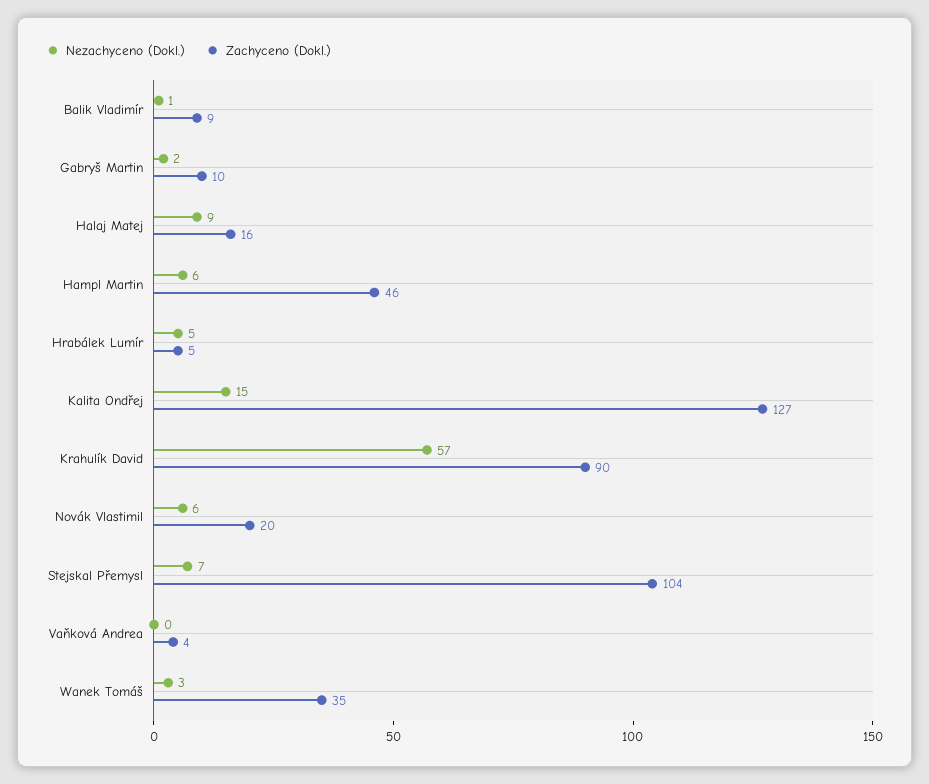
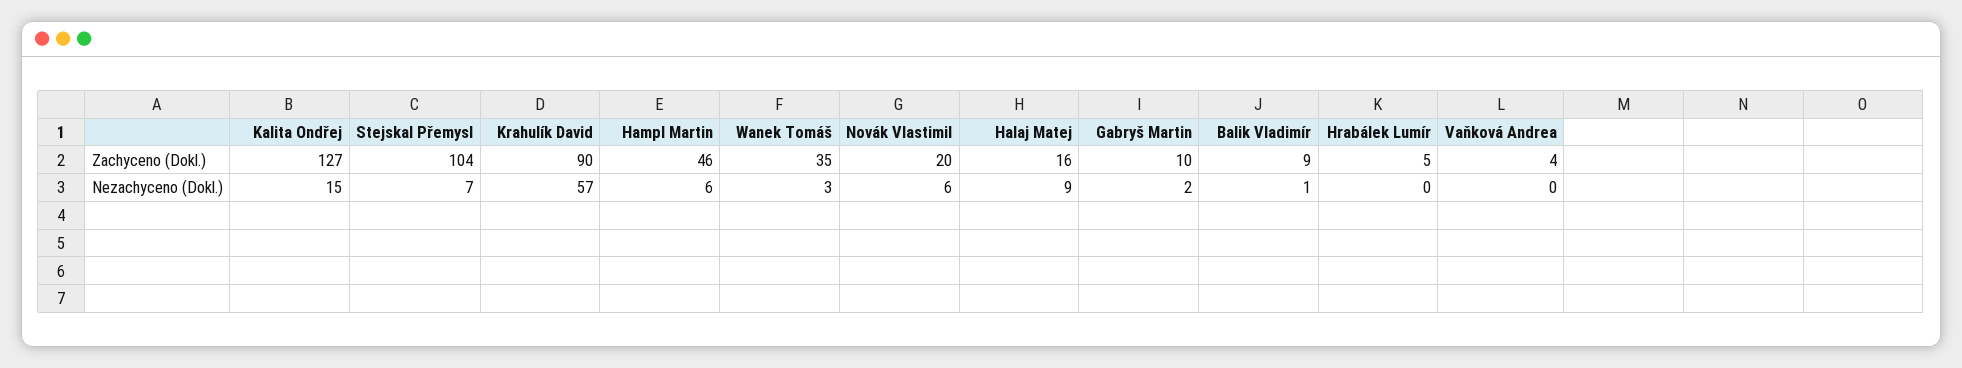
  {
    "Nezachyceno (Dokl.)": {
      "Balik Vladimír": 1,
      "Gabryš Martin": 2,
      "Halaj Matej": 9,
      "Hampl Martin": 6,
-     "Hrabálek Lumír": 5,
+     "Hrabálek Lumír": 0,
      "Kalita Ondřej": 15,
      "Krahulík David": 57,
      "Novák Vlastimil": 6,
      "Stejskal Přemysl": 7,
      "Vaňková Andrea": 0,
      "Wanek Tomáš": 3
    },
    "Zachyceno (Dokl.)": {
      "Balik Vladimír": 9,
      "Gabryš Martin": 10,
      "Halaj Matej": 16,
      "Hampl Martin": 46,
      "Hrabálek Lumír": 5,
      "Kalita Ondřej": 127,
      "Krahulík David": 90,
      "Novák Vlastimil": 20,
      "Stejskal Přemysl": 104,
      "Vaňková Andrea": 4,
      "Wanek Tomáš": 35
    }
  }

